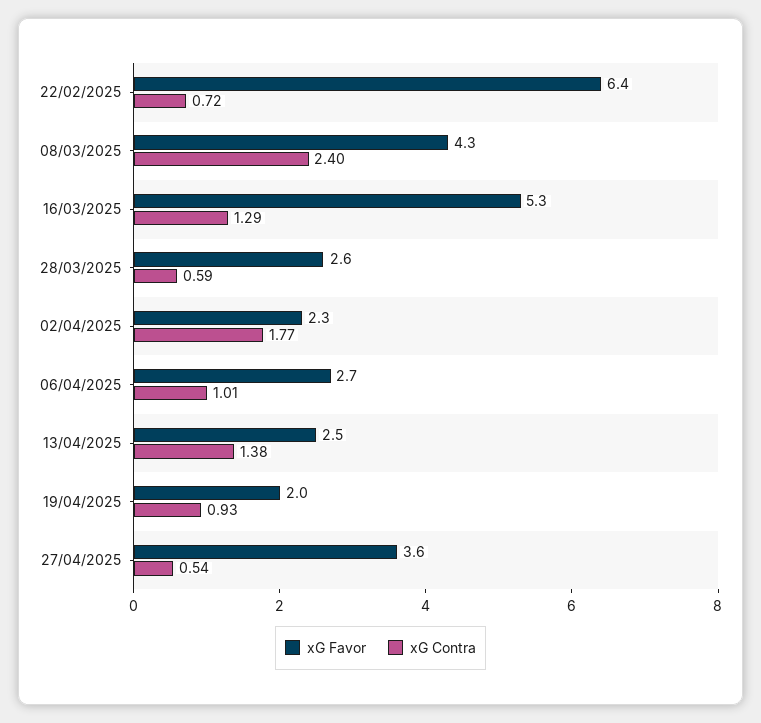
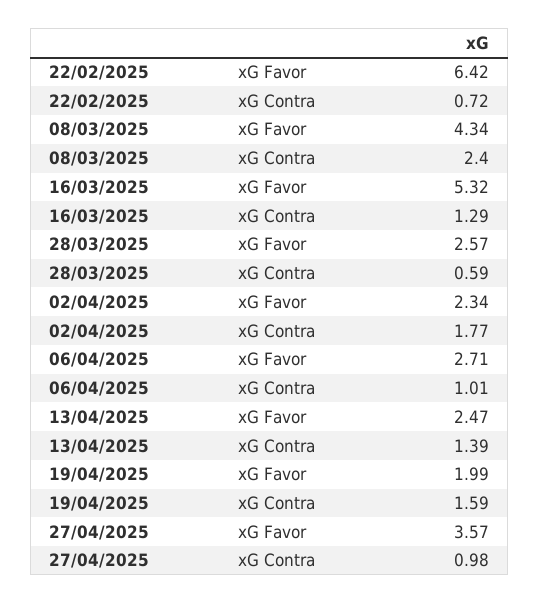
  {
    "xG Favor": {
      "22/02/2025": 6.42,
      "08/03/2025": 4.34,
      "16/03/2025": 5.32,
      "28/03/2025": 2.57,
      "02/04/2025": 2.34,
      "06/04/2025": 2.71,
      "13/04/2025": 2.47,
      "19/04/2025": 1.99,
      "27/04/2025": 3.57
    },
    "xG Contra": {
      "22/02/2025": 0.72,
      "08/03/2025": 2.4,
      "16/03/2025": 1.29,
      "28/03/2025": 0.59,
      "02/04/2025": 1.77,
      "06/04/2025": 1.01,
-     "13/04/2025": 1.38,
+     "13/04/2025": 1.39,
-     "19/04/2025": 0.93,
+     "19/04/2025": 1.59,
-     "27/04/2025": 0.54
+     "27/04/2025": 0.98
    }
  }

